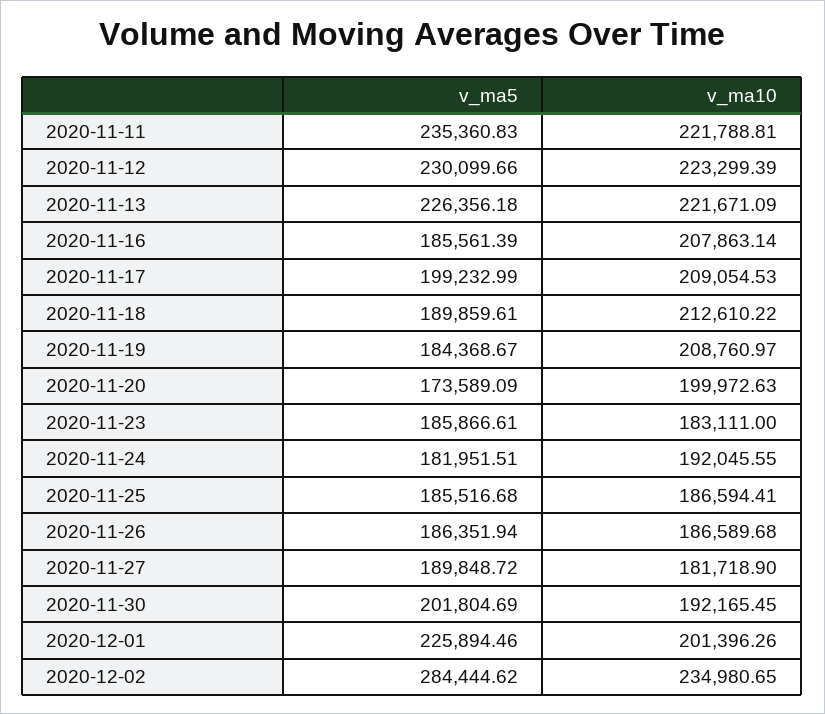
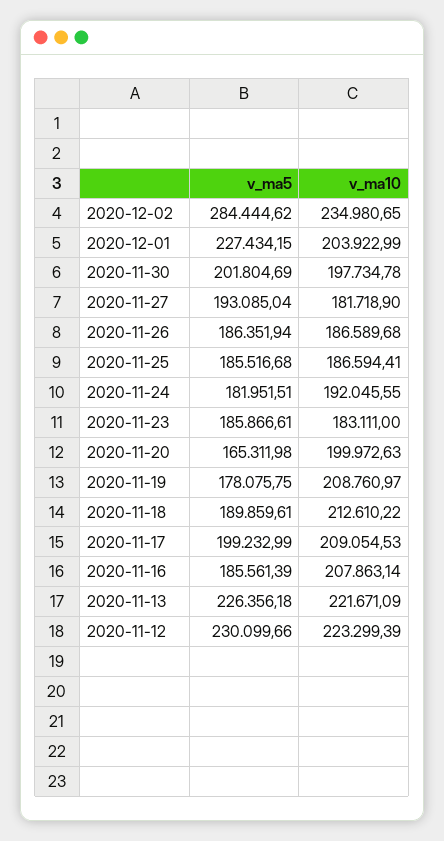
  {
    "v_ma5": {
-     "2020-11-11": 235360.83,
      "2020-11-12": 230099.66,
      "2020-11-13": 226356.18,
      "2020-11-16": 185561.39,
      "2020-11-17": 199232.99,
      "2020-11-18": 189859.61,
-     "2020-11-19": 184368.67,
+     "2020-11-19": 178075.75,
-     "2020-11-20": 173589.09,
+     "2020-11-20": 165311.98,
      "2020-11-23": 185866.61,
      "2020-11-24": 181951.51,
      "2020-11-25": 185516.68,
      "2020-11-26": 186351.94,
-     "2020-11-27": 189848.72,
+     "2020-11-27": 193085.04,
      "2020-11-30": 201804.69,
-     "2020-12-01": 225894.46,
+     "2020-12-01": 227434.15,
      "2020-12-02": 284444.62
    },
    "v_ma10": {
-     "2020-11-11": 221788.81,
      "2020-11-12": 223299.39,
      "2020-11-13": 221671.09,
      "2020-11-16": 207863.14,
      "2020-11-17": 209054.53,
      "2020-11-18": 212610.22,
      "2020-11-19": 208760.97,
      "2020-11-20": 199972.63,
      "2020-11-23": 183111,
      "2020-11-24": 192045.55,
      "2020-11-25": 186594.41,
      "2020-11-26": 186589.68,
      "2020-11-27": 181718.9,
-     "2020-11-30": 192165.45,
+     "2020-11-30": 197734.78,
-     "2020-12-01": 201396.26,
+     "2020-12-01": 203922.99,
      "2020-12-02": 234980.65
    }
  }

